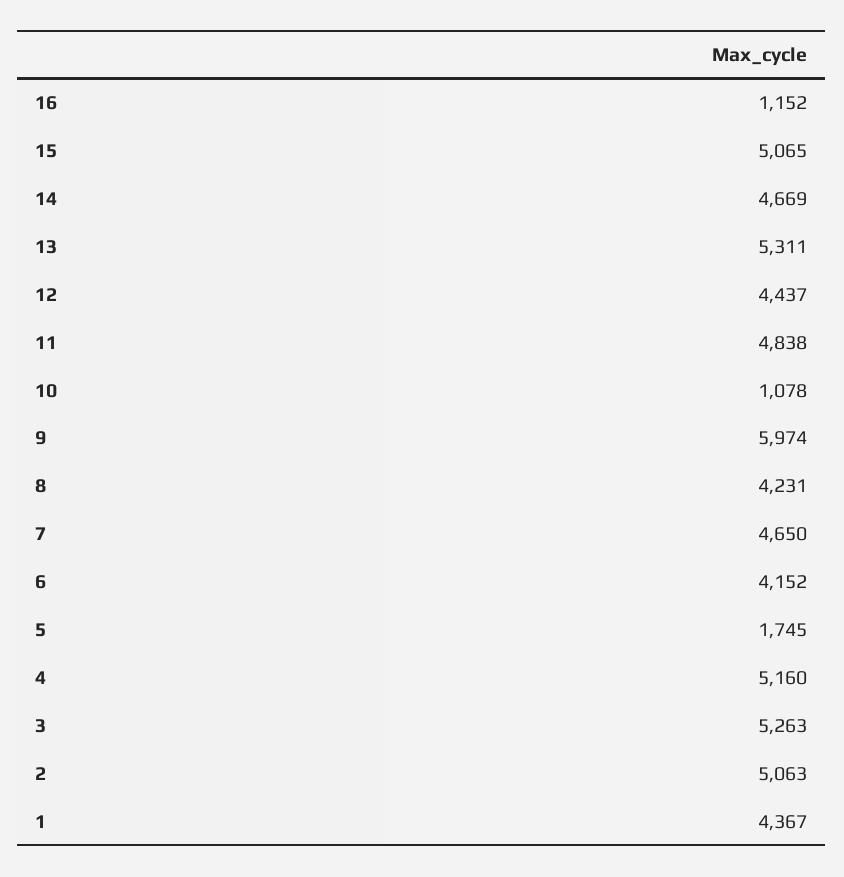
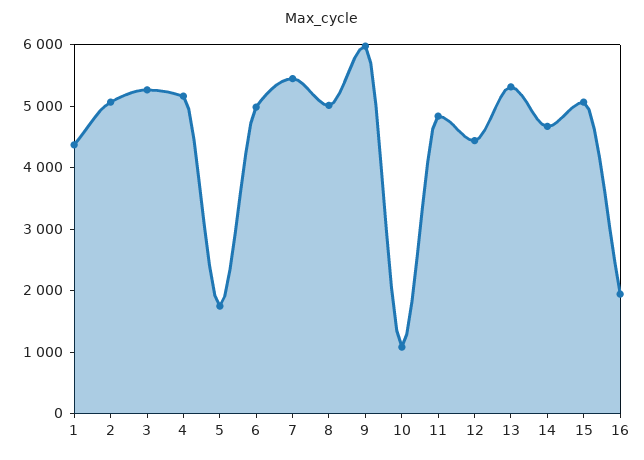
  {
-   "16": 1152,
+   "16": 2000,
    "15": 5065,
    "14": 4669,
    "13": 5311,
    "12": 4437,
    "11": 4838,
    "10": 1078,
    "9": 5974,
-   "8": 4231,
+   "8": 5000,
-   "7": 4650,
+   "7": 5400,
-   "6": 4152,
+   "6": 5000,
    "5": 1745,
    "4": 5160,
    "3": 5263,
    "2": 5063,
    "1": 4367
  }

